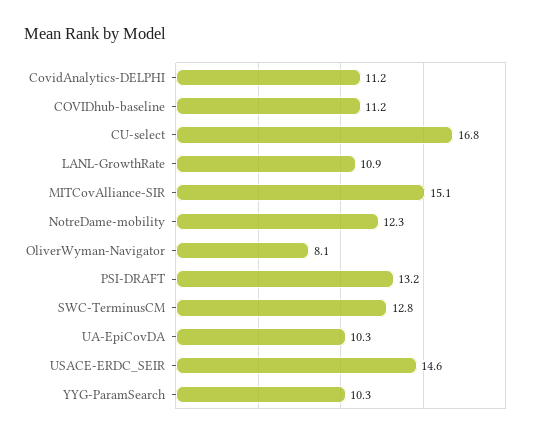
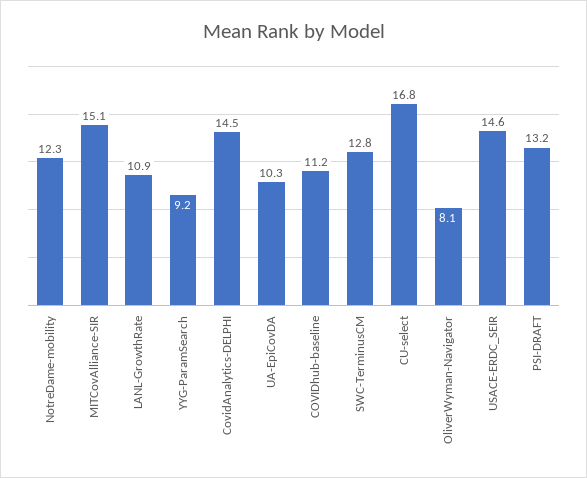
  {
-   "CovidAnalytics-DELPHI": 11.2,
+   "CovidAnalytics-DELPHI": 14.5,
    "COVIDhub-baseline": 11.2,
    "CU-select": 16.8,
    "LANL-GrowthRate": 10.9,
    "MITCovAlliance-SIR": 15.1,
    "NotreDame-mobility": 12.3,
    "OliverWyman-Navigator": 8.1,
    "PSI-DRAFT": 13.2,
    "SWC-TerminusCM": 12.8,
    "UA-EpiCovDA": 10.3,
    "USACE-ERDC_SEIR": 14.6,
-   "YYG-ParamSearch": 10.3
+   "YYG-ParamSearch": 9.2
  }

